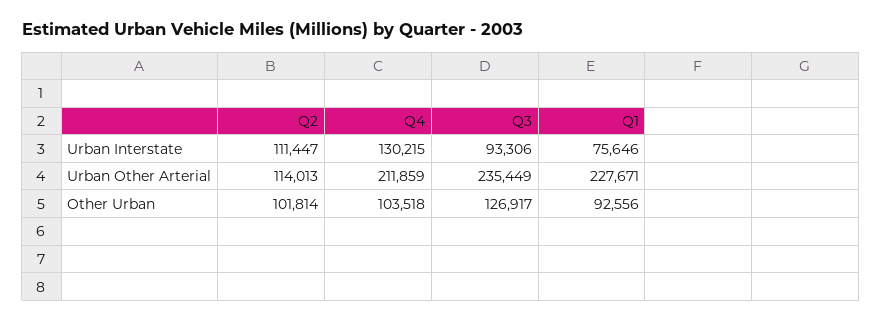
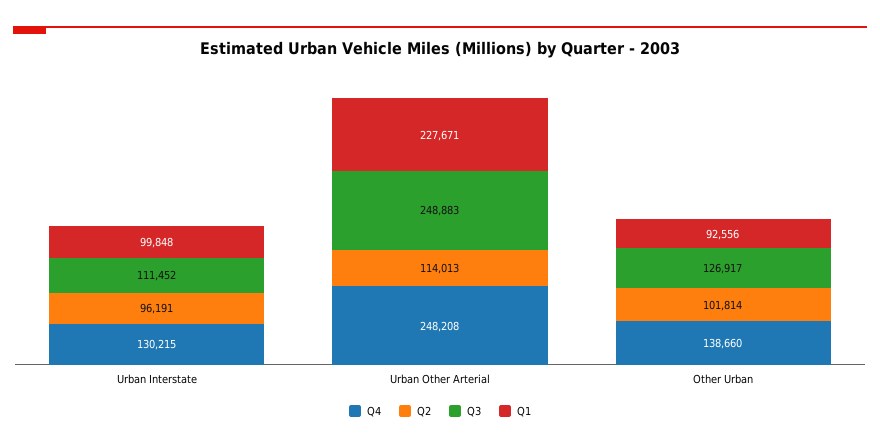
  {
    "Q2": {
-     "Urban Interstate": 111447,
+     "Urban Interstate": 96191,
      "Urban Other Arterial": 114013,
      "Other Urban": 101814
    },
    "Q4": {
      "Urban Interstate": 130215,
-     "Urban Other Arterial": 211859,
+     "Urban Other Arterial": 248208,
-     "Other Urban": 103518
+     "Other Urban": 138660
    },
    "Q3": {
-     "Urban Interstate": 93306,
+     "Urban Interstate": 111452,
-     "Urban Other Arterial": 235449,
+     "Urban Other Arterial": 248883,
      "Other Urban": 126917
    },
    "Q1": {
-     "Urban Interstate": 75646,
+     "Urban Interstate": 99848,
      "Urban Other Arterial": 227671,
      "Other Urban": 92556
    }
  }

